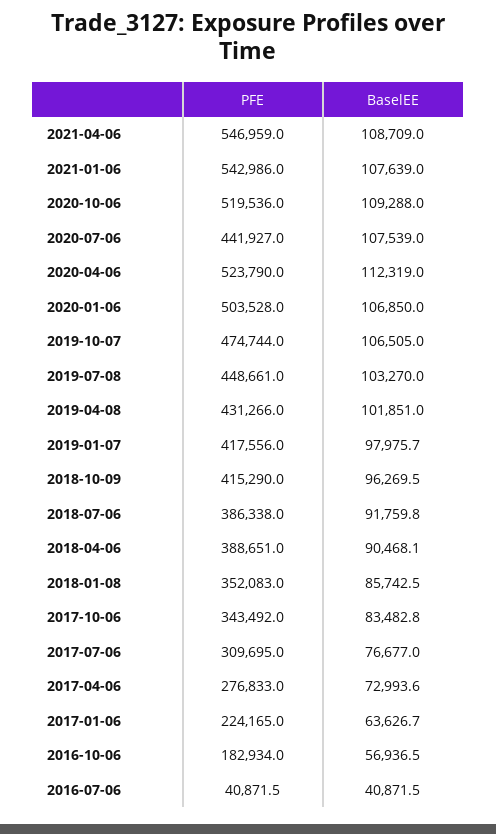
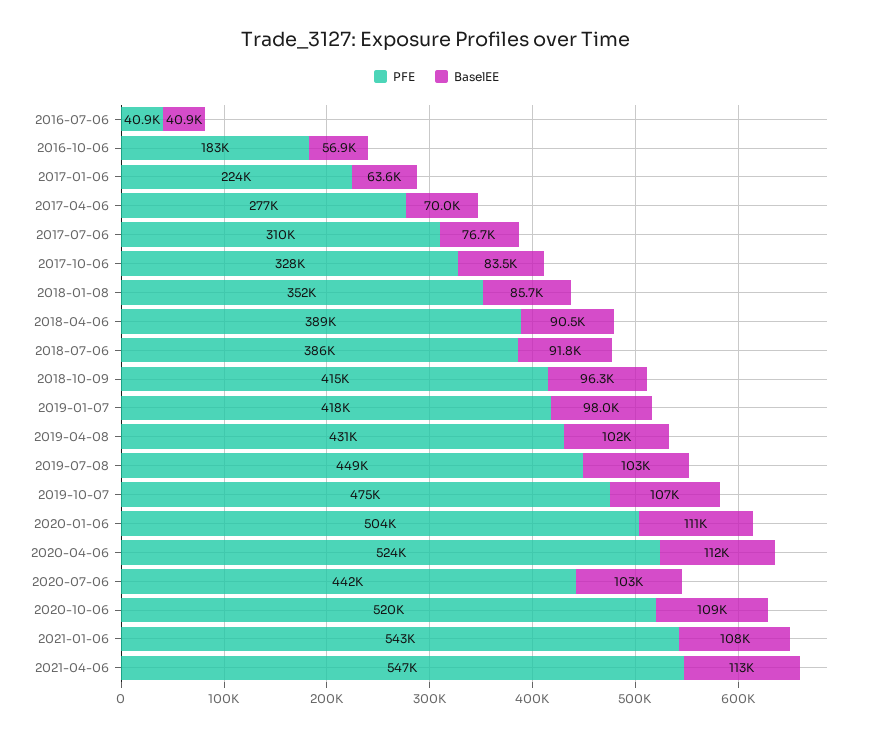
  {
    "PFE": {
      "2021-04-06": 546959,
      "2021-01-06": 542986,
      "2020-10-06": 519536,
      "2020-07-06": 441927,
      "2020-04-06": 523790,
      "2020-01-06": 503528,
      "2019-10-07": 474744,
      "2019-07-08": 448661,
      "2019-04-08": 431266,
      "2019-01-07": 417556,
      "2018-10-09": 415290,
      "2018-07-06": 386338,
      "2018-04-06": 388651,
      "2018-01-08": 352083,
-     "2017-10-06": 343492,
+     "2017-10-06": 328000,
      "2017-07-06": 309695,
      "2017-04-06": 276833,
      "2017-01-06": 224165,
      "2016-10-06": 182934,
      "2016-07-06": 40871.5
    },
    "BaselEE": {
-     "2021-04-06": 108709,
+     "2021-04-06": 113000,
      "2021-01-06": 107639,
      "2020-10-06": 109288,
-     "2020-07-06": 107539,
+     "2020-07-06": 103000,
      "2020-04-06": 112319,
-     "2020-01-06": 106850,
+     "2020-01-06": 111000,
      "2019-10-07": 106505,
      "2019-07-08": 103270,
      "2019-04-08": 101851,
      "2019-01-07": 97975.7,
      "2018-10-09": 96269.5,
      "2018-07-06": 91759.8,
      "2018-04-06": 90468.1,
      "2018-01-08": 85742.5,
      "2017-10-06": 83482.8,
      "2017-07-06": 76677,
-     "2017-04-06": 72993.6,
+     "2017-04-06": 70000,
      "2017-01-06": 63626.7,
      "2016-10-06": 56936.5,
      "2016-07-06": 40871.5
    }
  }

